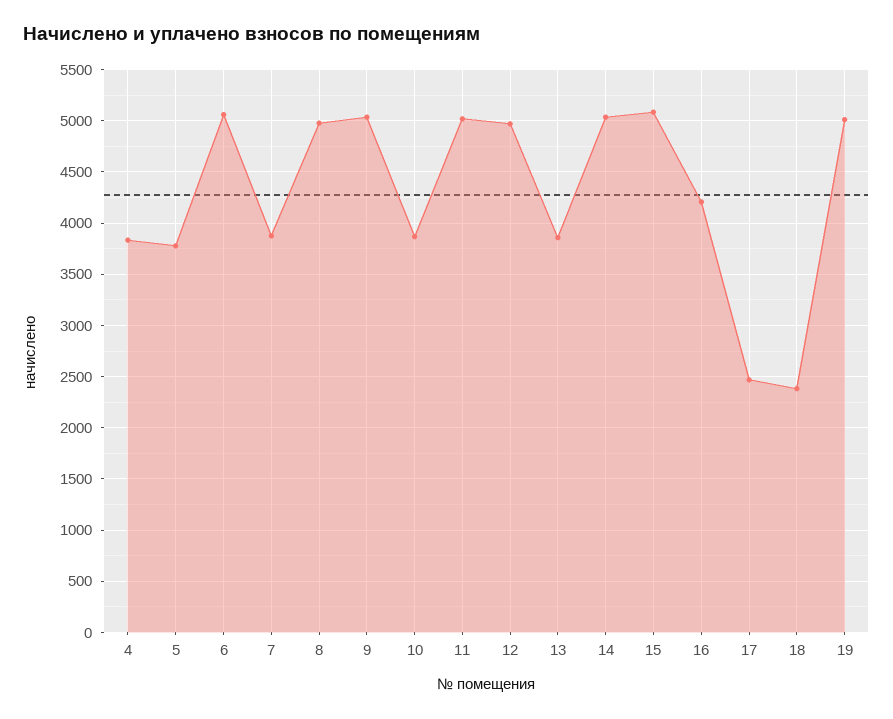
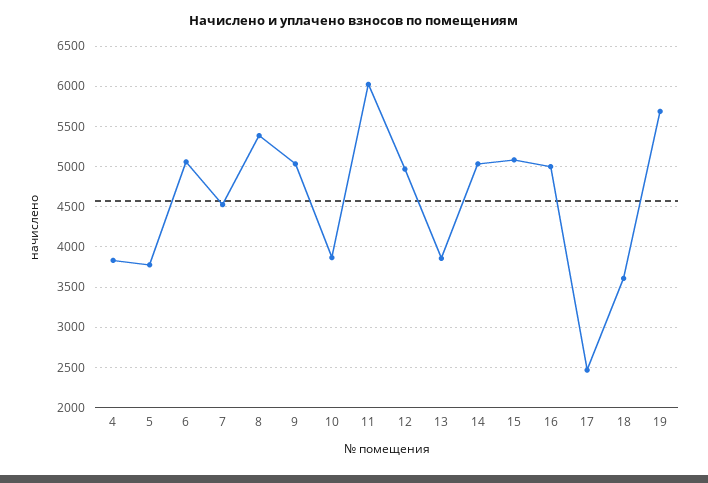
  {
    "4": 3800,
    "5": 3800,
    "6": 5100,
-   "7": 3900,
+   "7": 4500,
-   "8": 5000,
+   "8": 5400,
    "9": 5000,
    "10": 3900,
-   "11": 5000,
+   "11": 6000,
    "12": 5000,
    "13": 3900,
    "14": 5000,
    "15": 5100,
-   "16": 4200,
+   "16": 5000,
    "17": 2500,
-   "18": 2400,
+   "18": 3600,
-   "19": 5000
+   "19": 5700
  }

